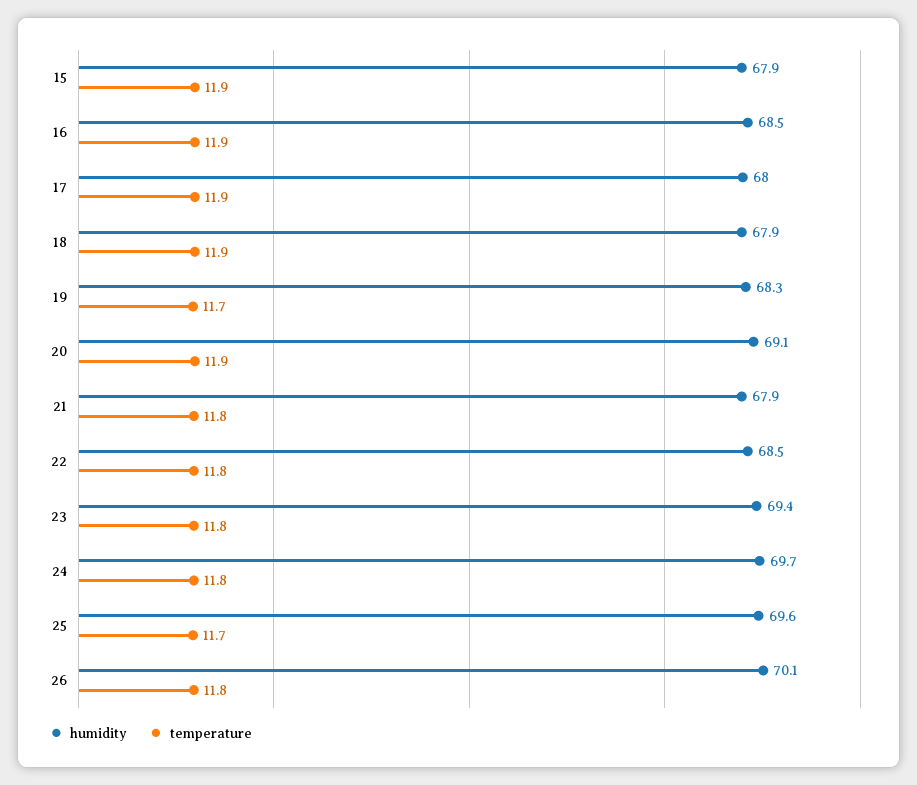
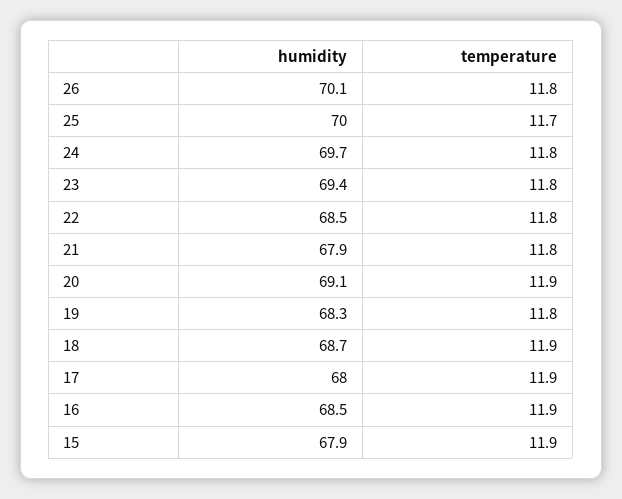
  {
    "humidity": {
      "15": 67.9,
      "16": 68.5,
      "17": 68,
-     "18": 67.9,
+     "18": 68.7,
      "19": 68.3,
      "20": 69.1,
      "21": 67.9,
      "22": 68.5,
      "23": 69.4,
      "24": 69.7,
-     "25": 69.6,
+     "25": 70,
      "26": 70.1
    },
    "temperature": {
      "15": 11.9,
      "16": 11.9,
      "17": 11.9,
      "18": 11.9,
-     "19": 11.7,
+     "19": 11.8,
      "20": 11.9,
      "21": 11.8,
      "22": 11.8,
      "23": 11.8,
      "24": 11.8,
      "25": 11.7,
      "26": 11.8
    }
  }

